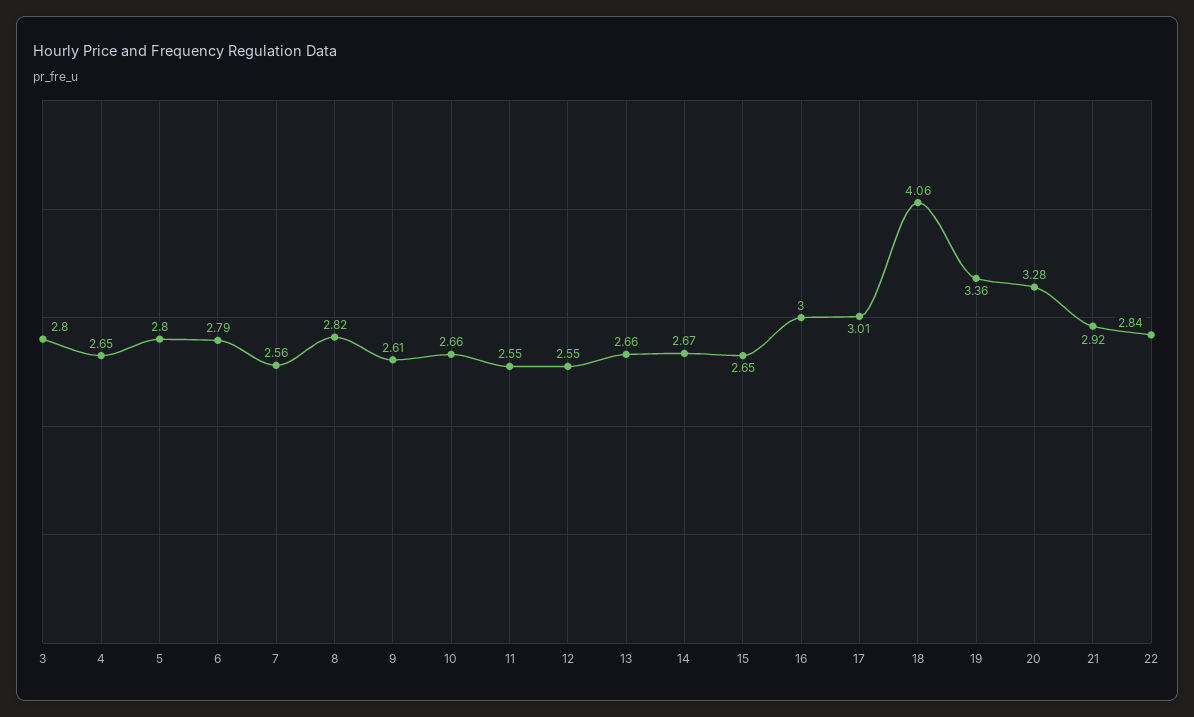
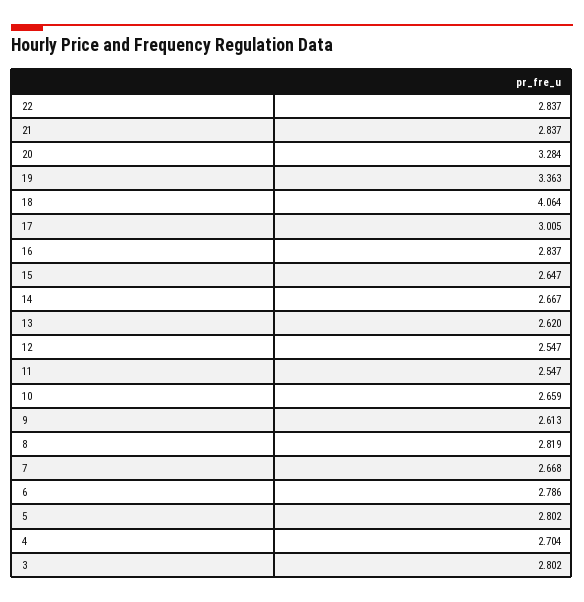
  {
    "3": 2.802,
-   "4": 2.65,
+   "4": 2.704,
    "5": 2.802,
    "6": 2.786,
-   "7": 2.56,
+   "7": 2.668,
    "8": 2.819,
    "9": 2.613,
    "10": 2.659,
    "11": 2.547,
    "12": 2.547,
-   "13": 2.66,
+   "13": 2.62,
    "14": 2.667,
    "15": 2.647,
-   "16": 3,
+   "16": 2.837,
    "17": 3.005,
    "18": 4.064,
    "19": 3.363,
    "20": 3.284,
-   "21": 2.92,
+   "21": 2.837,
    "22": 2.837
  }

